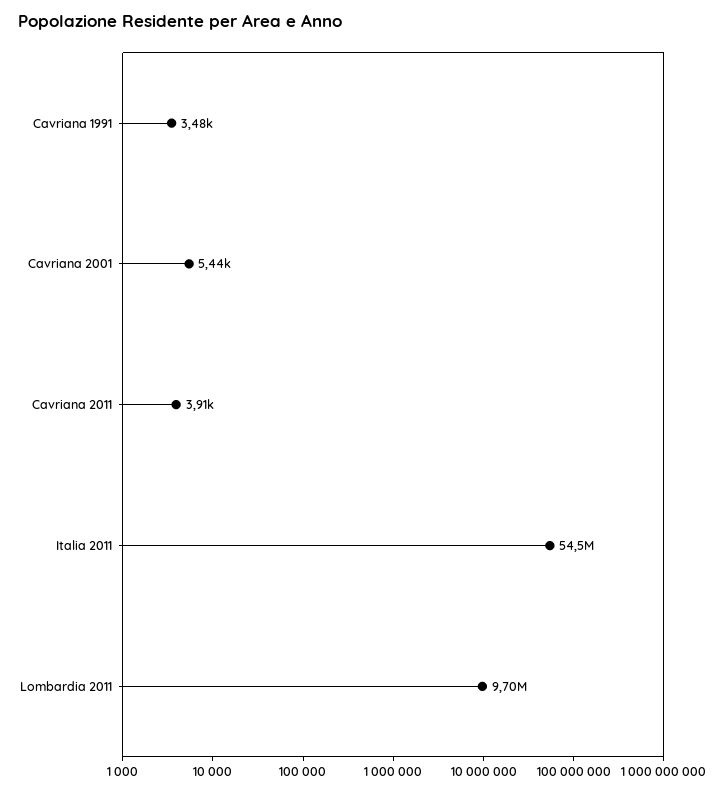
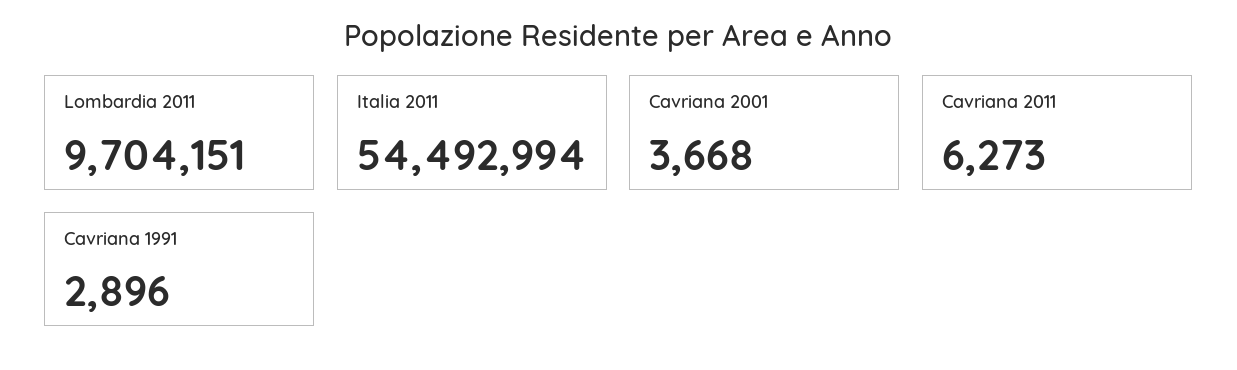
  {
-   "Cavriana 1991": 3480,
+   "Cavriana 1991": 2896,
-   "Cavriana 2001": 5440,
+   "Cavriana 2001": 3668,
-   "Cavriana 2011": 3910,
+   "Cavriana 2011": 6273,
    "Italia 2011": 54492994,
    "Lombardia 2011": 9704151
  }

